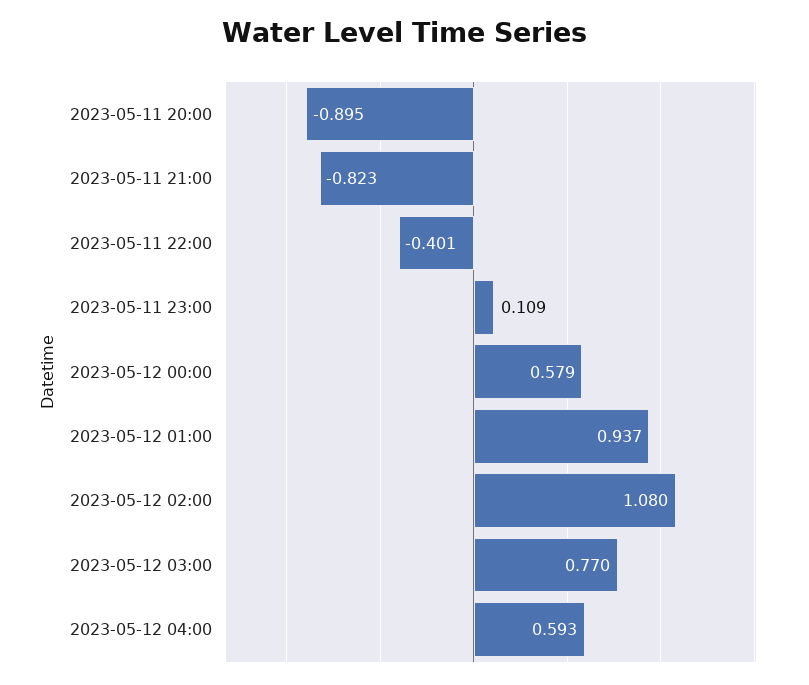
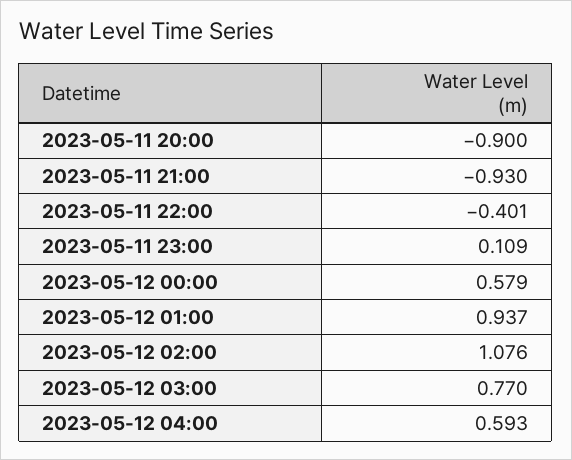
  {
-   "2023-05-11 20:00": -0.895,
+   "2023-05-11 20:00": -0.9,
-   "2023-05-11 21:00": -0.823,
+   "2023-05-11 21:00": -0.93,
    "2023-05-11 22:00": -0.401,
    "2023-05-11 23:00": 0.109,
    "2023-05-12 00:00": 0.579,
    "2023-05-12 01:00": 0.937,
-   "2023-05-12 02:00": 1.08,
+   "2023-05-12 02:00": 1.076,
    "2023-05-12 03:00": 0.77,
    "2023-05-12 04:00": 0.593
  }

